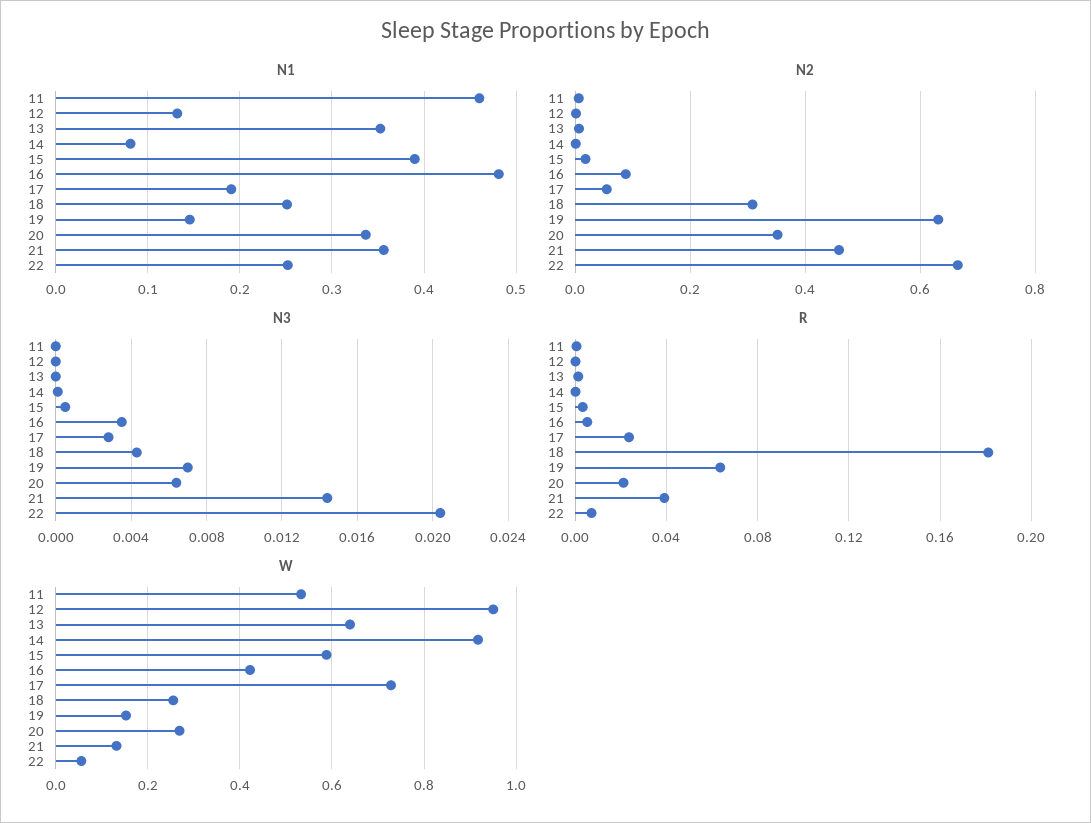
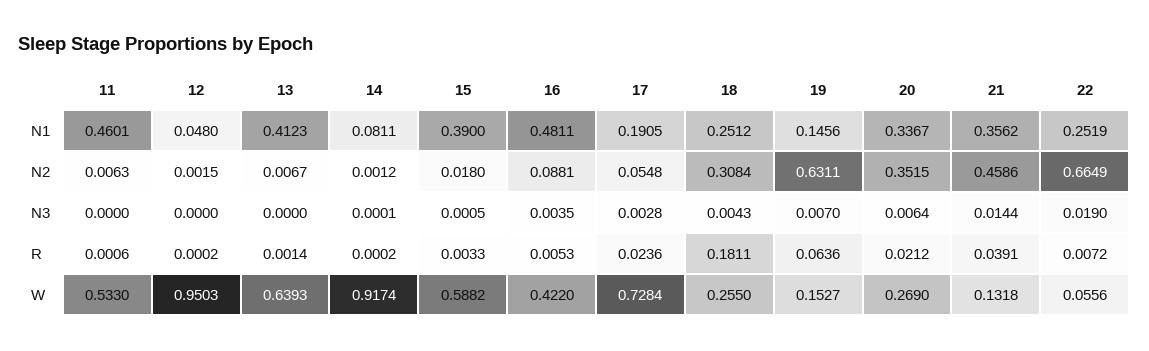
  {
    "N1": {
      "11": 0.4601,
-     "12": 0.13,
+     "12": 0.048,
-     "13": 0.35,
+     "13": 0.4123,
      "14": 0.0811,
      "15": 0.39,
      "16": 0.4811,
      "17": 0.1905,
      "18": 0.2512,
      "19": 0.1456,
      "20": 0.3367,
      "21": 0.3562,
      "22": 0.2519
    },
    "N2": {
      "11": 0.0063,
      "12": 0.0015,
      "13": 0.0067,
      "14": 0.0012,
      "15": 0.018,
      "16": 0.0881,
      "17": 0.0548,
      "18": 0.3084,
      "19": 0.6311,
      "20": 0.3515,
      "21": 0.4586,
      "22": 0.6649
    },
    "N3": {
      "11": 0,
      "12": 0,
      "13": 0,
      "14": 0.0001,
      "15": 0.0005,
      "16": 0.0035,
      "17": 0.0028,
      "18": 0.0043,
      "19": 0.007,
      "20": 0.0064,
      "21": 0.0144,
-     "22": 0.0205
+     "22": 0.019
    },
    "R": {
      "11": 0.0006,
      "12": 0.0002,
      "13": 0.0014,
      "14": 0.0002,
      "15": 0.0033,
      "16": 0.0053,
      "17": 0.0236,
      "18": 0.1811,
      "19": 0.0636,
      "20": 0.0212,
      "21": 0.0391,
      "22": 0.0072
    },
    "W": {
      "11": 0.533,
      "12": 0.9503,
      "13": 0.6393,
      "14": 0.9174,
      "15": 0.5882,
      "16": 0.422,
      "17": 0.7284,
      "18": 0.255,
      "19": 0.1527,
      "20": 0.269,
      "21": 0.1318,
      "22": 0.0556
    }
  }

